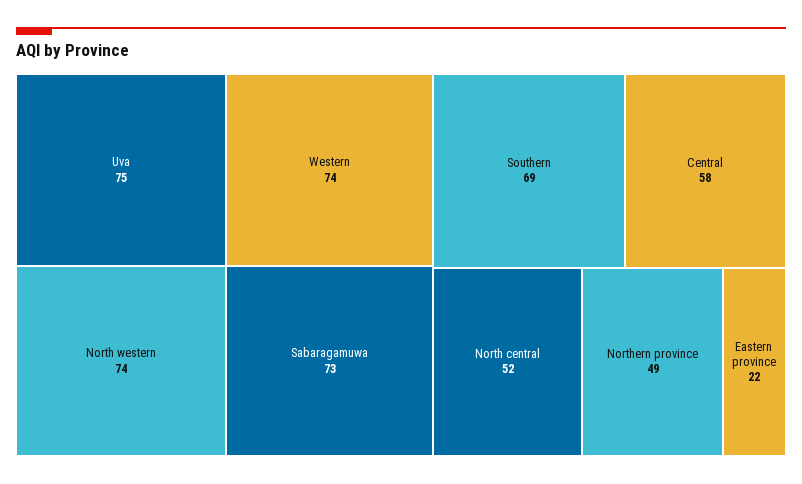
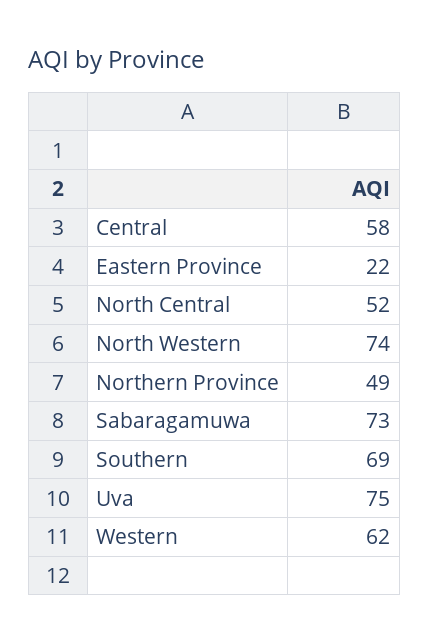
  {
    "Uva": 75,
    "North western": 74,
-   "Western": 74,
+   "Western": 62,
    "Sabaragamuwa": 73,
    "Southern": 69,
    "Central": 58,
    "North central": 52,
    "Northern province": 49,
    "Eastern province": 22
  }

